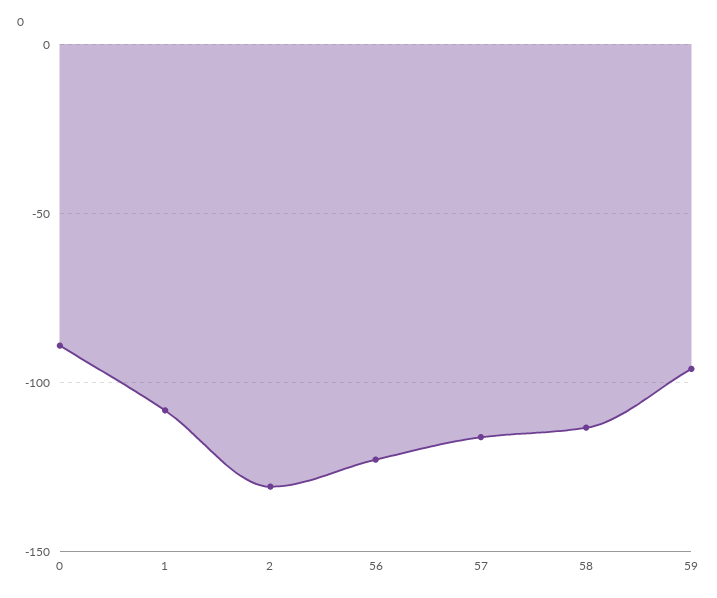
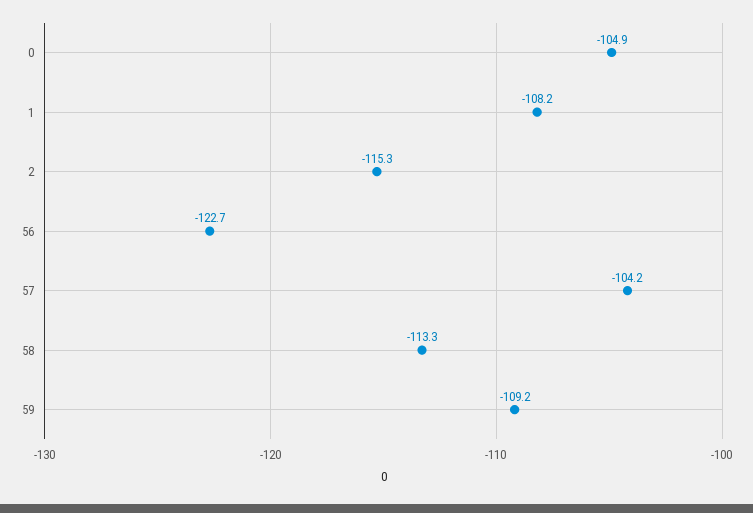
  {
-   "0": -90,
+   "0": -104.9,
    "1": -108.2,
-   "2": -130,
+   "2": -115.3,
    "56": -122.7,
-   "57": -115,
+   "57": -104.2,
    "58": -113.3,
-   "59": -95
+   "59": -109.2
  }

